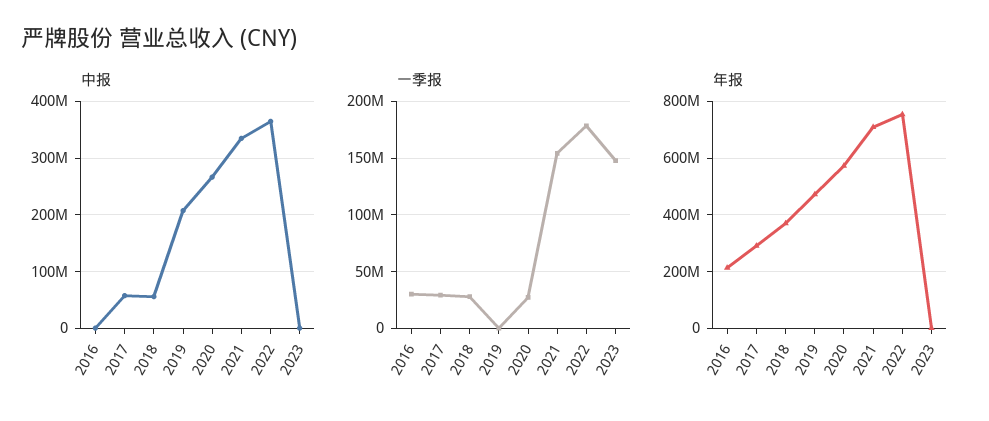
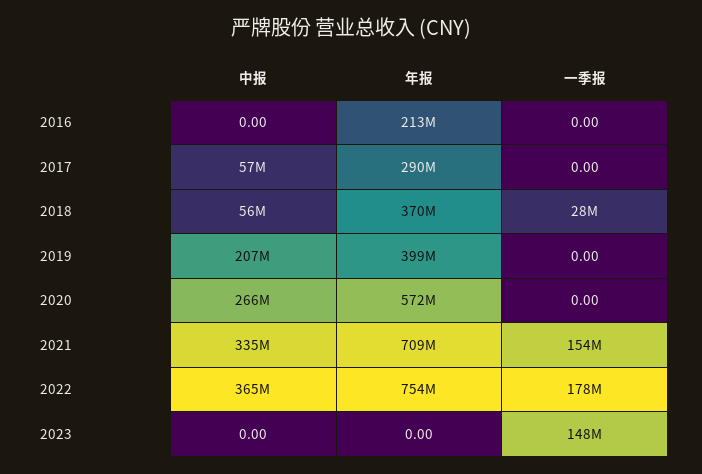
  {
    "中报": {
      "2016": 0,
      "2017": 57000000,
      "2018": 56000000,
      "2019": 207000000,
      "2020": 266000000,
      "2021": 335000000,
      "2022": 365000000,
      "2023": 0
    },
    "一季报": {
-     "2016": 30000000,
+     "2016": 0,
-     "2017": 30000000,
+     "2017": 0,
      "2018": 28000000,
      "2019": 0,
-     "2020": 30000000,
+     "2020": 0,
      "2021": 154000000,
      "2022": 178000000,
      "2023": 148000000
    },
    "年报": {
      "2016": 213000000,
      "2017": 290000000,
      "2018": 370000000,
-     "2019": 475000000,
+     "2019": 399000000,
      "2020": 572000000,
      "2021": 709000000,
      "2022": 754000000,
      "2023": 0
    }
  }

